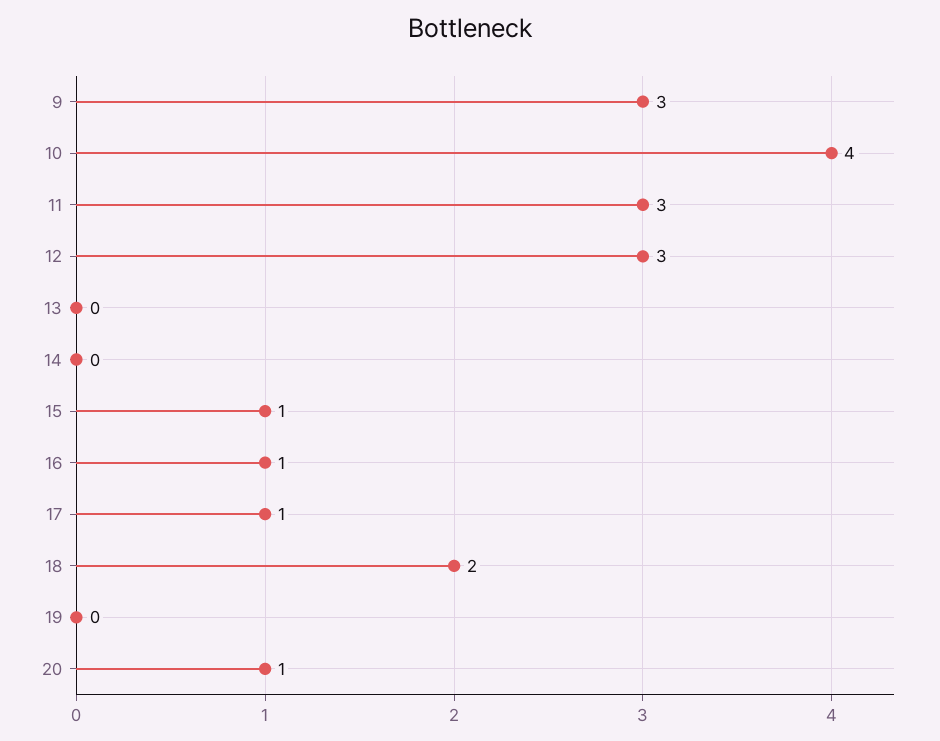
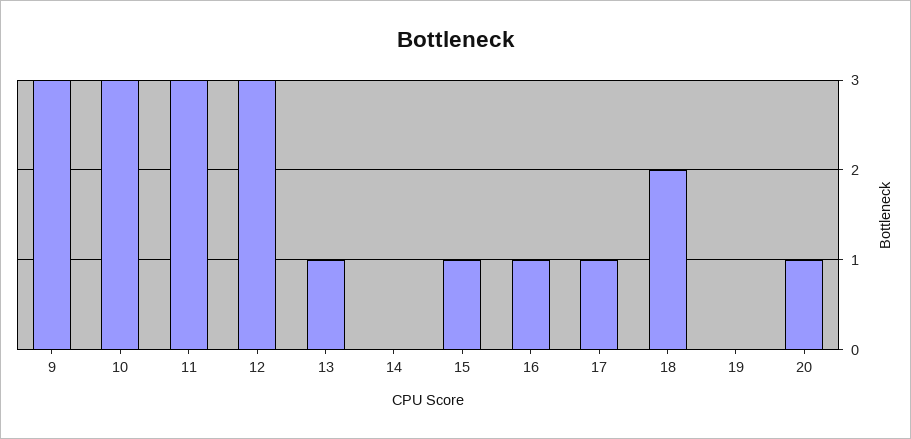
  {
    "9": 3,
-   "10": 4,
+   "10": 3,
    "11": 3,
    "12": 3,
-   "13": 0,
+   "13": 1,
    "14": 0,
    "15": 1,
    "16": 1,
    "17": 1,
    "18": 2,
    "19": 0,
    "20": 1
  }

